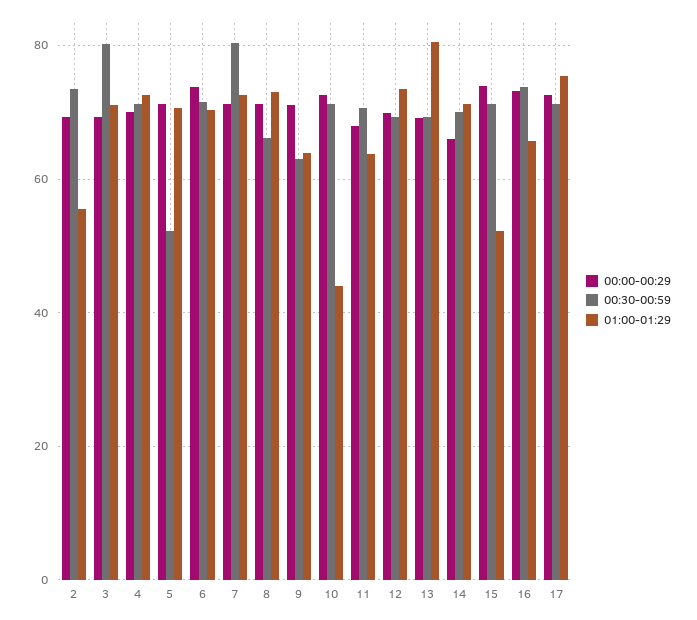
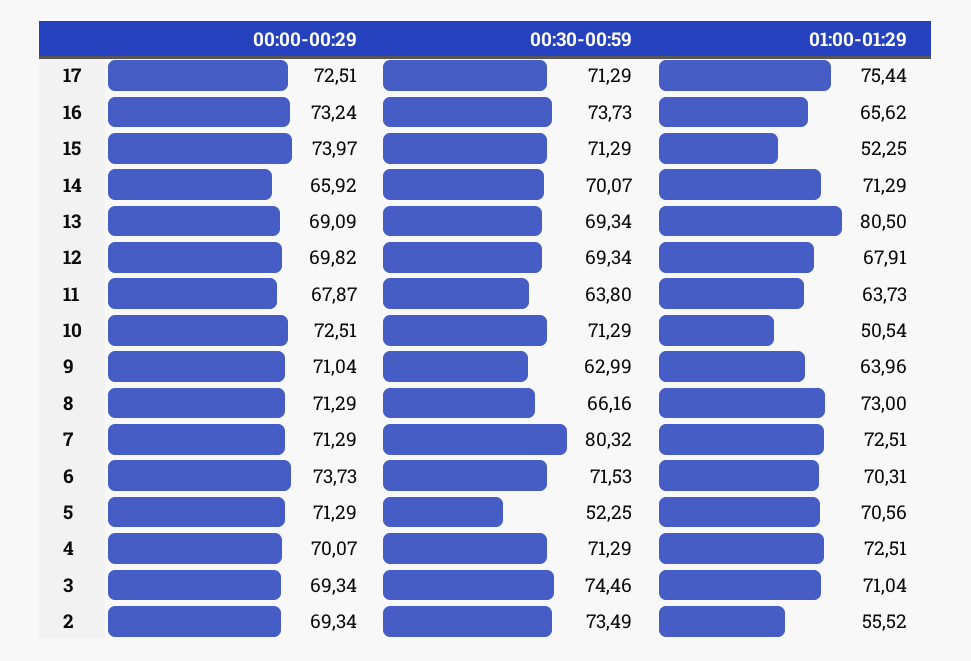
  {
    "00:00-00:29": {
      "2": 69.34,
      "3": 69.34,
      "4": 70.07,
      "5": 71.29,
      "6": 73.73,
      "7": 71.29,
      "8": 71.29,
      "9": 71.04,
      "10": 72.51,
      "11": 67.87,
      "12": 69.82,
      "13": 69.09,
      "14": 65.92,
      "15": 73.97,
      "16": 73.24,
      "17": 72.51
    },
    "00:30-00:59": {
      "2": 73.49,
-     "3": 80,
+     "3": 74.46,
      "4": 71.29,
      "5": 52.25,
      "6": 71.53,
      "7": 80.32,
      "8": 66.16,
      "9": 62.99,
      "10": 71.29,
-     "11": 70,
+     "11": 63.8,
      "12": 69.34,
      "13": 69.34,
      "14": 70.07,
      "15": 71.29,
      "16": 73.73,
      "17": 71.29
    },
    "01:00-01:29": {
      "2": 55.52,
      "3": 71.04,
      "4": 72.51,
      "5": 70.56,
      "6": 70.31,
      "7": 72.51,
      "8": 73,
      "9": 63.96,
-     "10": 44,
+     "10": 50.54,
      "11": 63.73,
-     "12": 74,
+     "12": 67.91,
      "13": 80.5,
      "14": 71.29,
      "15": 52.25,
      "16": 65.62,
      "17": 75.44
    }
  }

